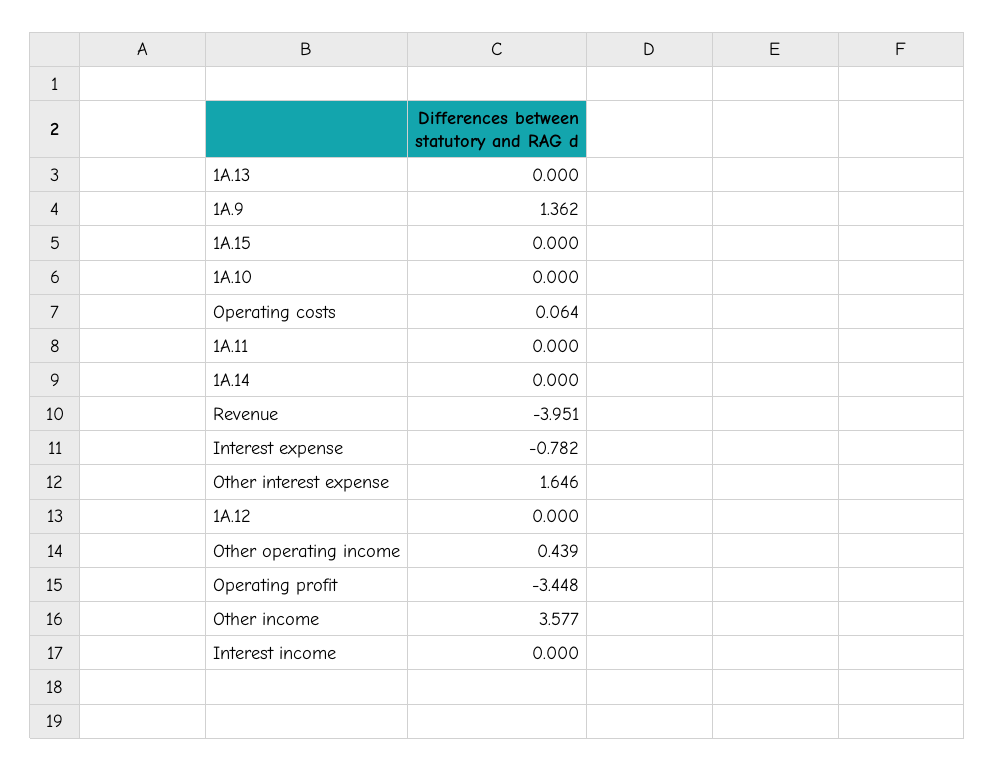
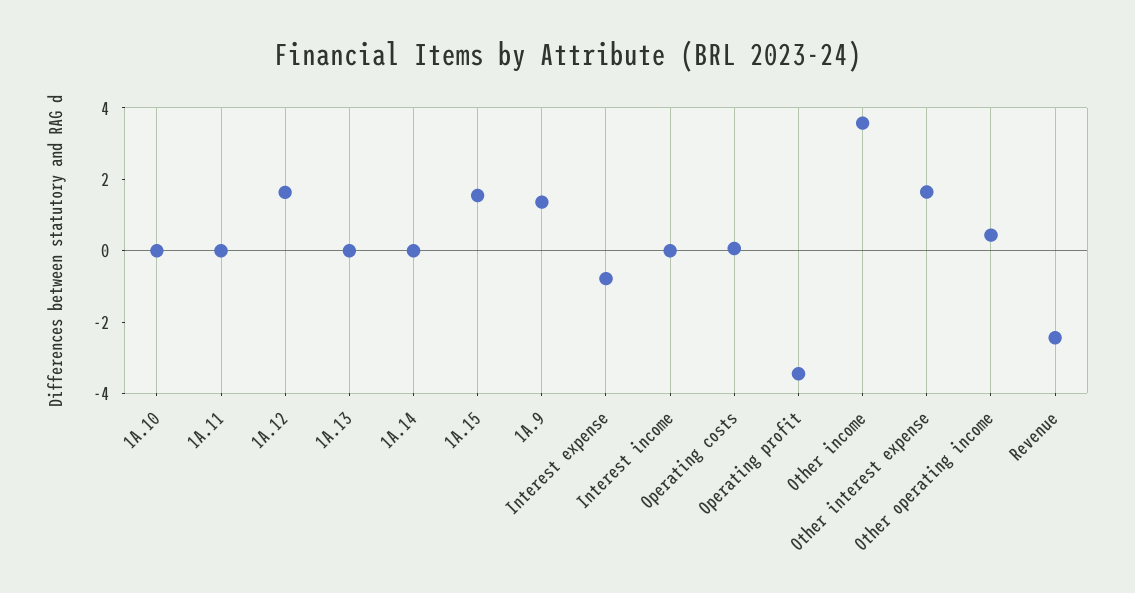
  {
    "1A.13": 0,
    "1A.9": 1.362,
-   "1A.15": 0,
+   "1A.15": 1.5,
    "1A.10": 0,
    "Operating costs": 0.064,
    "1A.11": 0,
    "1A.14": 0,
-   "Revenue": -3.951,
+   "Revenue": -2.5,
    "Interest expense": -0.782,
    "Other interest expense": 1.646,
-   "1A.12": 0,
+   "1A.12": 1.5,
    "Other operating income": 0.439,
    "Operating profit": -3.448,
    "Other income": 3.577,
    "Interest income": 0
  }

